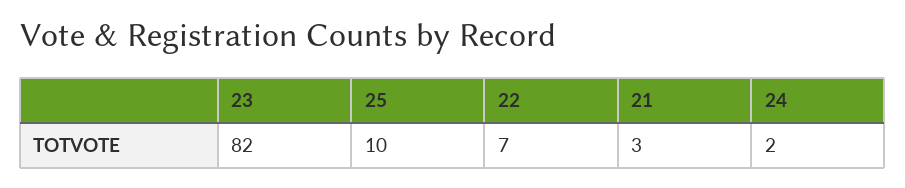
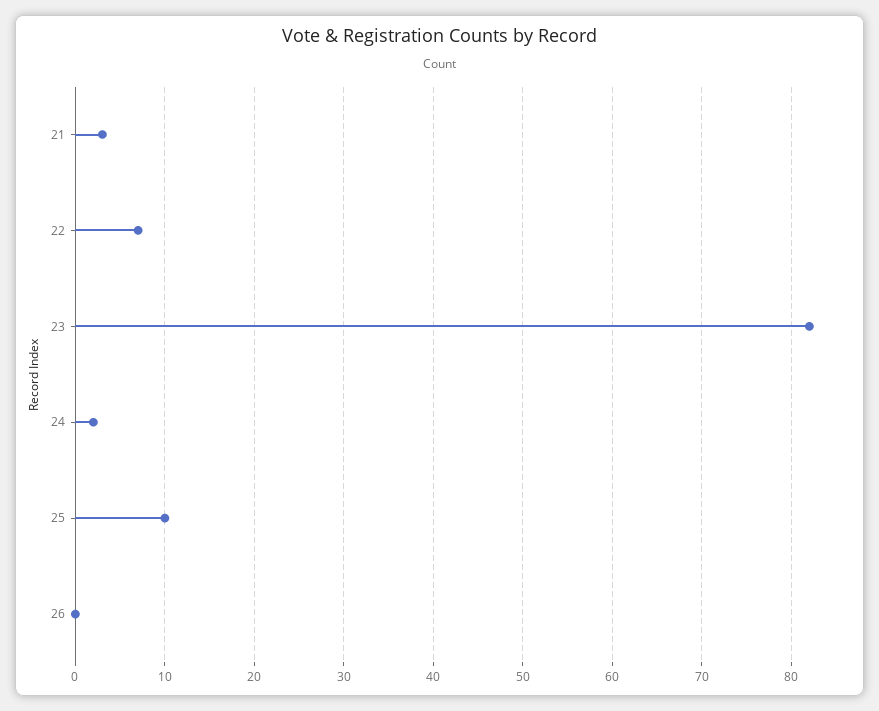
  {
    "23": 82,
    "25": 10,
    "22": 7,
    "21": 3,
-   "24": 2
+   "24": 2,
+   "26": 0
  }

